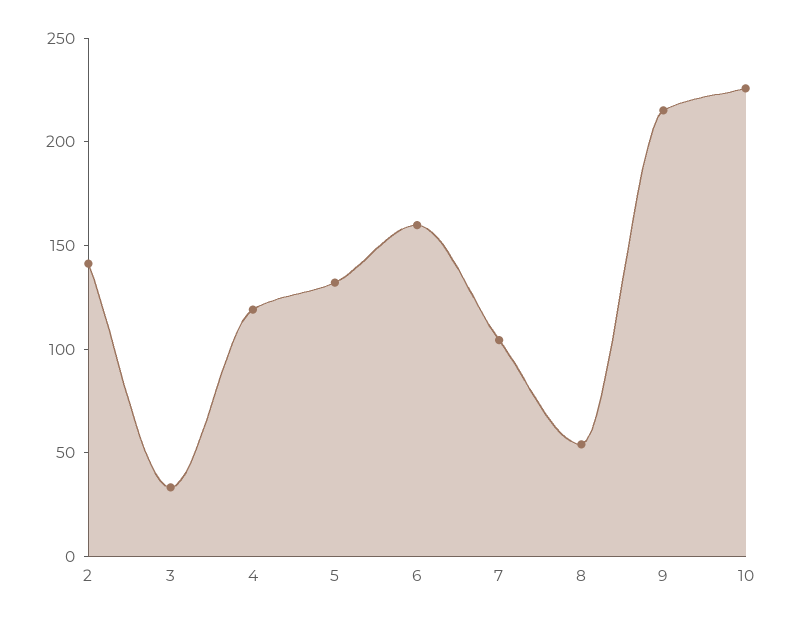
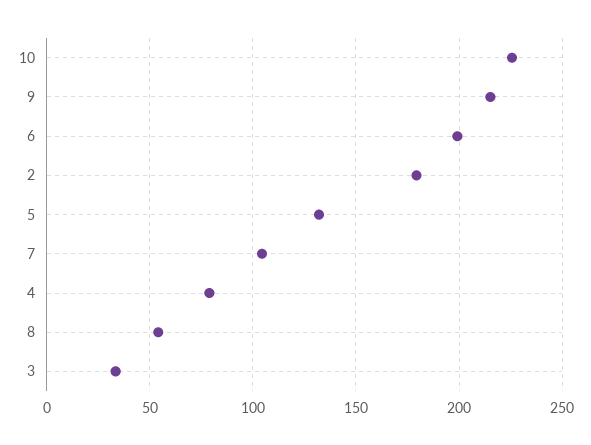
  {
-   "2": 140,
+   "2": 180,
    "3": 35,
-   "4": 120,
+   "4": 80,
    "5": 130,
-   "6": 160,
+   "6": 200,
    "7": 105,
    "8": 55,
    "9": 215,
    "10": 225
  }

